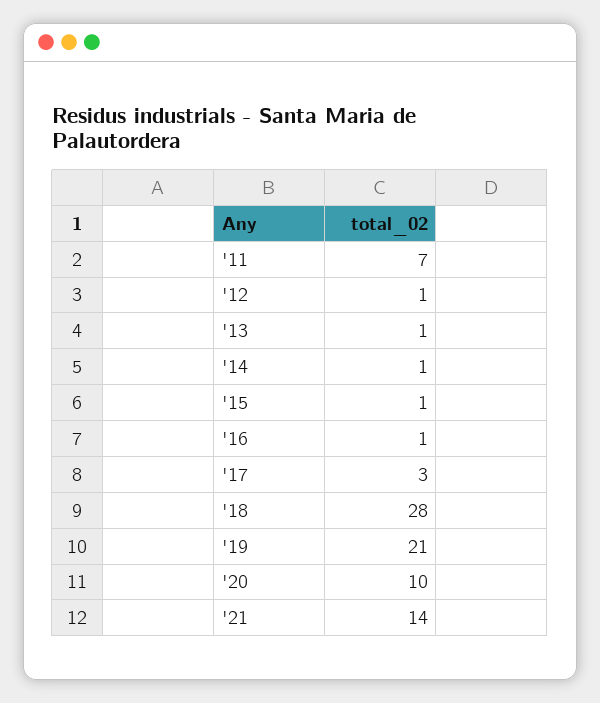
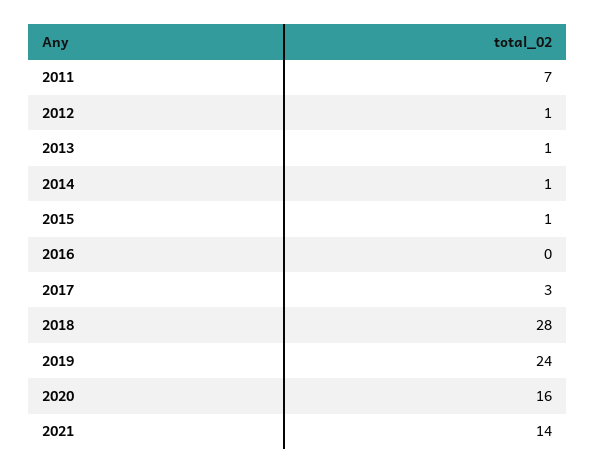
  {
    "'11": 7,
    "'12": 1,
    "'13": 1,
    "'14": 1,
    "'15": 1,
-   "'16": 1,
+   "'16": 0,
    "'17": 3,
    "'18": 28,
-   "'19": 21,
+   "'19": 24,
-   "'20": 10,
+   "'20": 16,
    "'21": 14
  }

